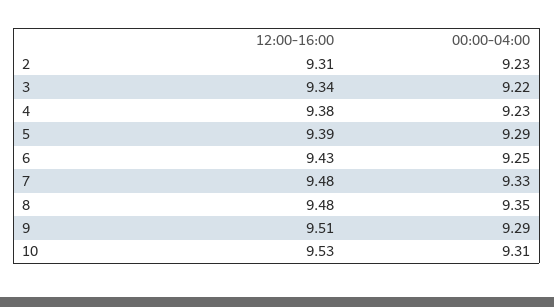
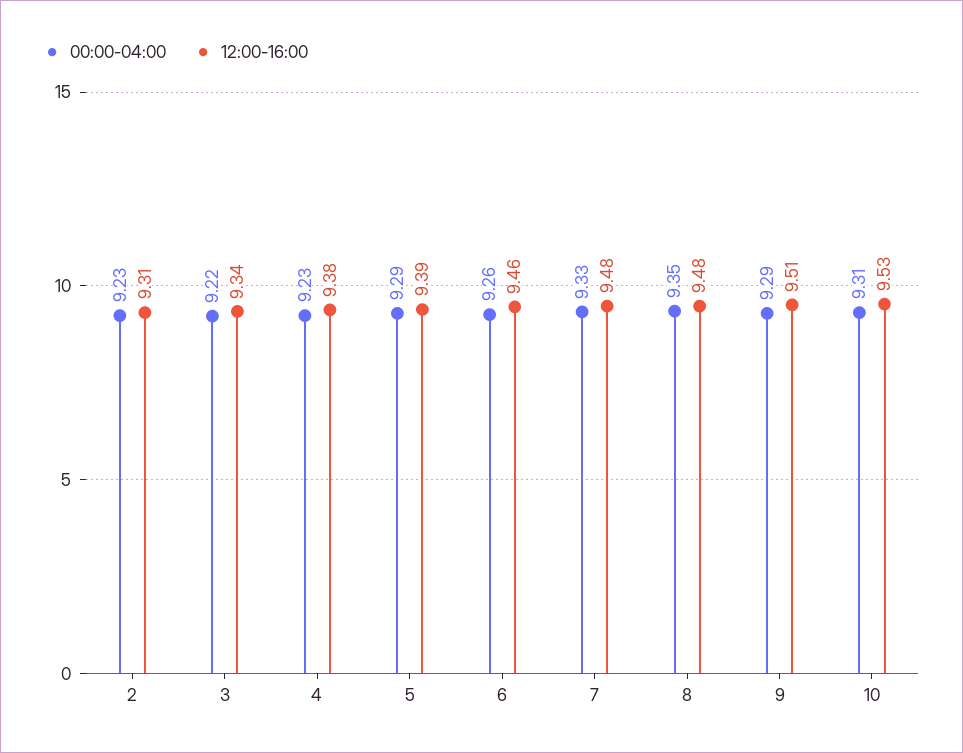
  {
    "12:00-16:00": {
      "2": 9.31,
      "3": 9.34,
      "4": 9.38,
      "5": 9.39,
-     "6": 9.43,
+     "6": 9.46,
      "7": 9.48,
      "8": 9.48,
      "9": 9.51,
      "10": 9.53
    },
    "00:00-04:00": {
      "2": 9.23,
      "3": 9.22,
      "4": 9.23,
      "5": 9.29,
-     "6": 9.25,
+     "6": 9.26,
      "7": 9.33,
      "8": 9.35,
      "9": 9.29,
      "10": 9.31
    }
  }

